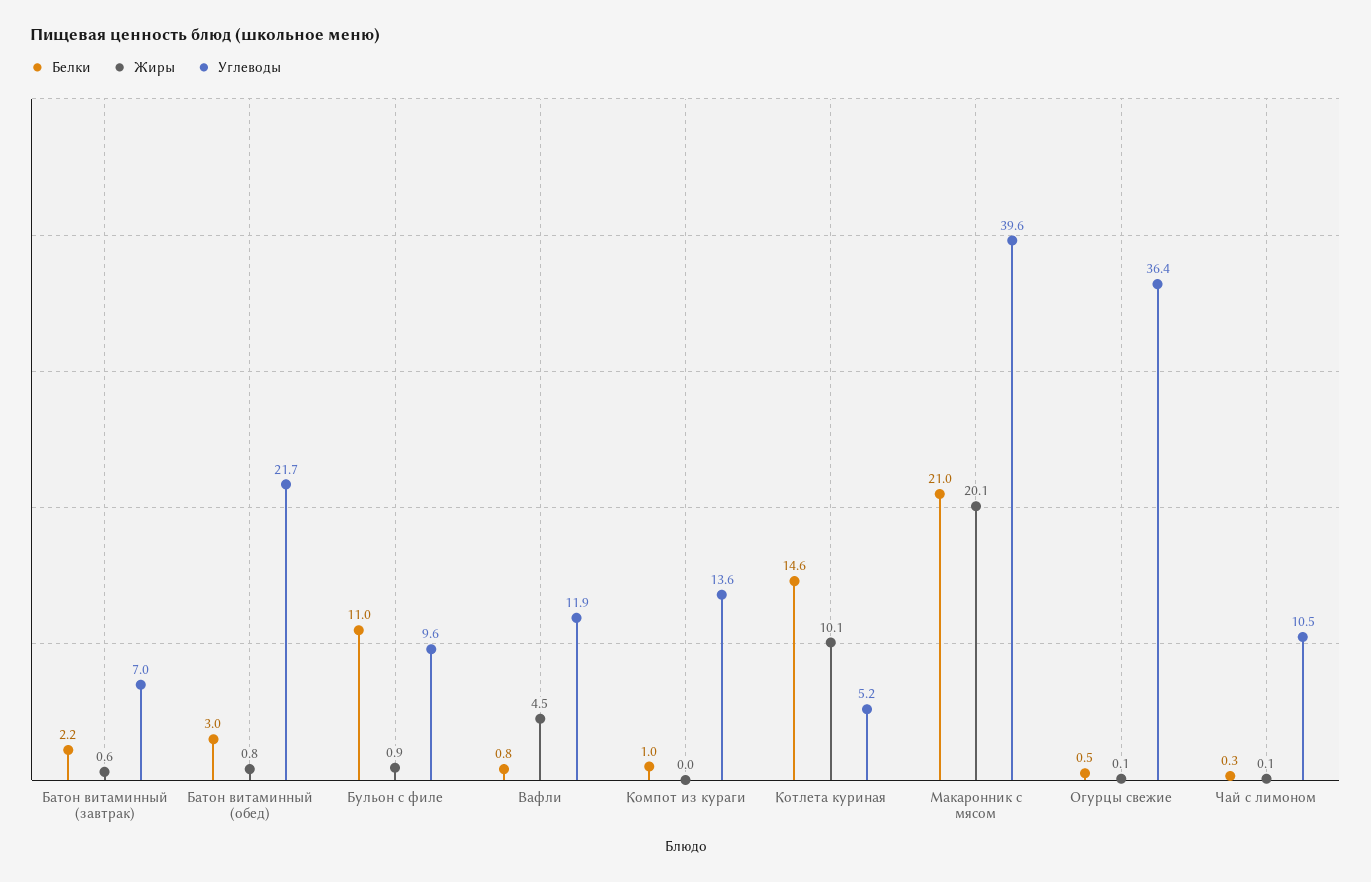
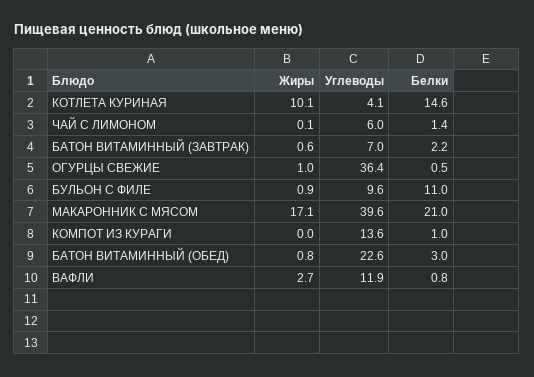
  {
    "Белки": {
      "Батон витаминный (завтрак)": 2.2,
      "Батон витаминный (обед)": 3,
      "Бульон с филе": 11,
      "Вафли": 0.8,
      "Компот из кураги": 1,
      "Котлета куриная": 14.6,
      "Макаронник с мясом": 21,
      "Огурцы свежие": 0.5,
-     "Чай с лимоном": 0.3
+     "Чай с лимоном": 1.4
    },
    "Жиры": {
      "Батон витаминный (завтрак)": 0.6,
      "Батон витаминный (обед)": 0.8,
      "Бульон с филе": 0.9,
-     "Вафли": 4.5,
+     "Вафли": 2.7,
      "Компот из кураги": 0,
      "Котлета куриная": 10.1,
-     "Макаронник с мясом": 20.1,
+     "Макаронник с мясом": 17.1,
-     "Огурцы свежие": 0.1,
+     "Огурцы свежие": 1,
      "Чай с лимоном": 0.1
    },
    "Углеводы": {
      "Батон витаминный (завтрак)": 7,
-     "Батон витаминный (обед)": 21.7,
+     "Батон витаминный (обед)": 22.6,
      "Бульон с филе": 9.6,
      "Вафли": 11.9,
      "Компот из кураги": 13.6,
-     "Котлета куриная": 5.2,
+     "Котлета куриная": 4.1,
      "Макаронник с мясом": 39.6,
      "Огурцы свежие": 36.4,
-     "Чай с лимоном": 10.5
+     "Чай с лимоном": 6
    }
  }

